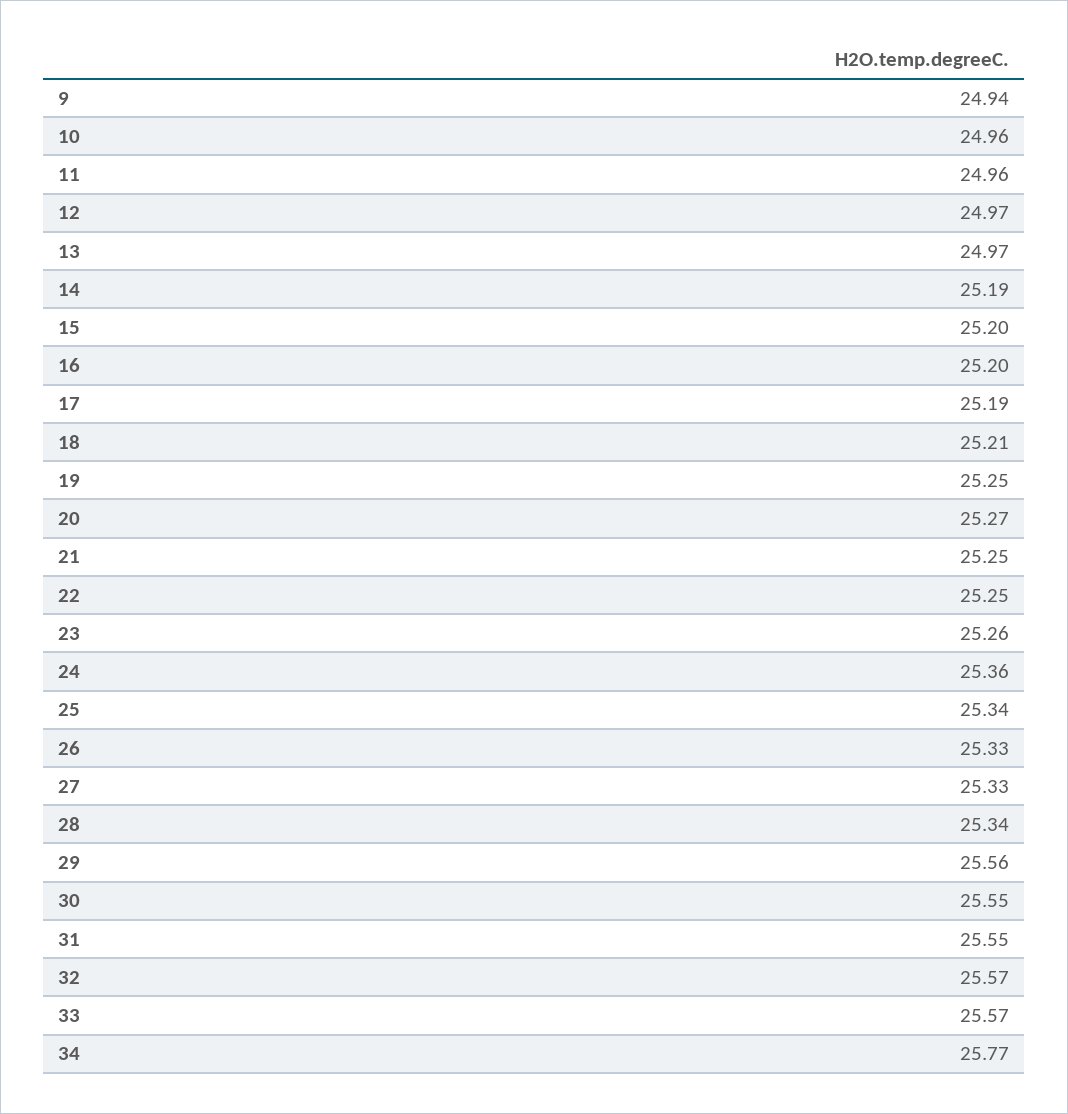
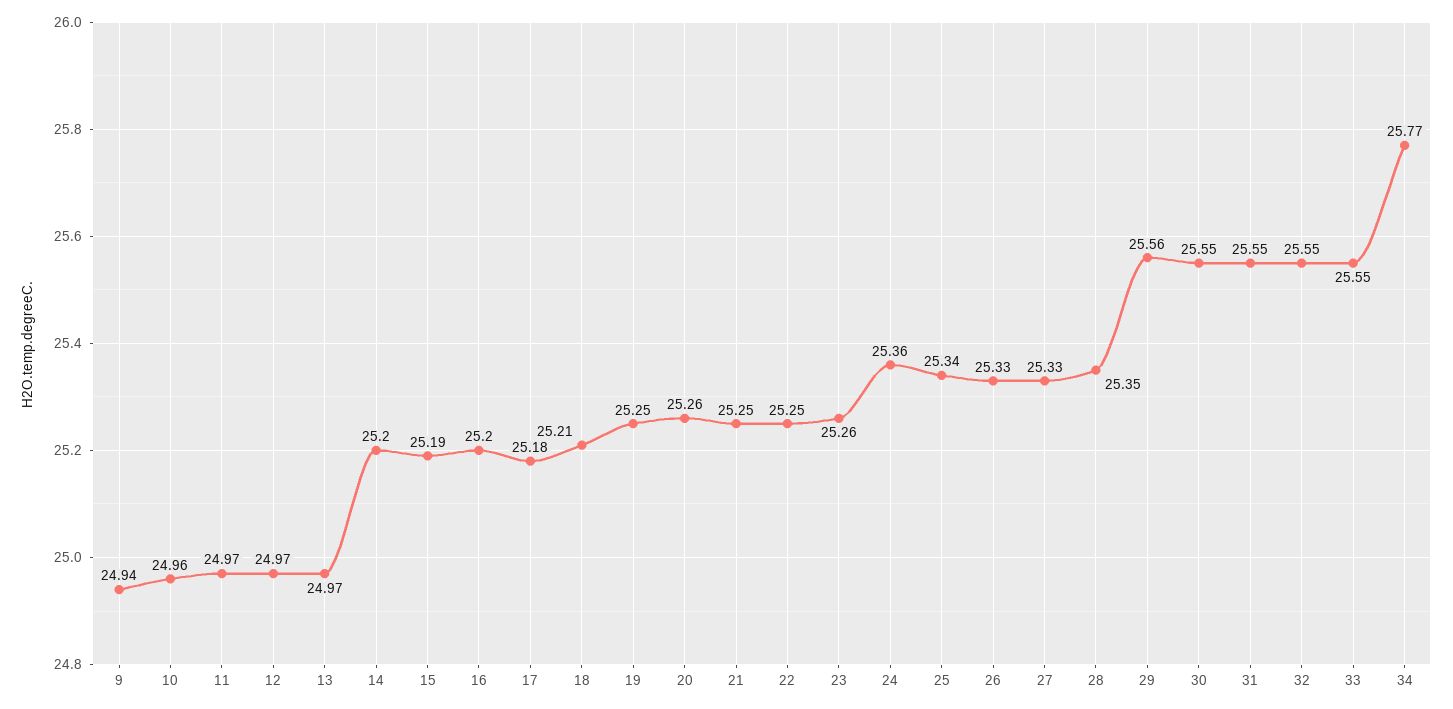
  {
    "9": 24.94,
    "10": 24.96,
-   "11": 24.96,
+   "11": 24.97,
    "12": 24.97,
    "13": 24.97,
-   "14": 25.19,
+   "14": 25.2,
-   "15": 25.2,
+   "15": 25.19,
    "16": 25.2,
-   "17": 25.19,
+   "17": 25.18,
    "18": 25.21,
    "19": 25.25,
-   "20": 25.27,
+   "20": 25.26,
    "21": 25.25,
    "22": 25.25,
    "23": 25.26,
    "24": 25.36,
    "25": 25.34,
    "26": 25.33,
    "27": 25.33,
-   "28": 25.34,
+   "28": 25.35,
    "29": 25.56,
    "30": 25.55,
    "31": 25.55,
-   "32": 25.57,
+   "32": 25.55,
-   "33": 25.57,
+   "33": 25.55,
    "34": 25.77
  }

